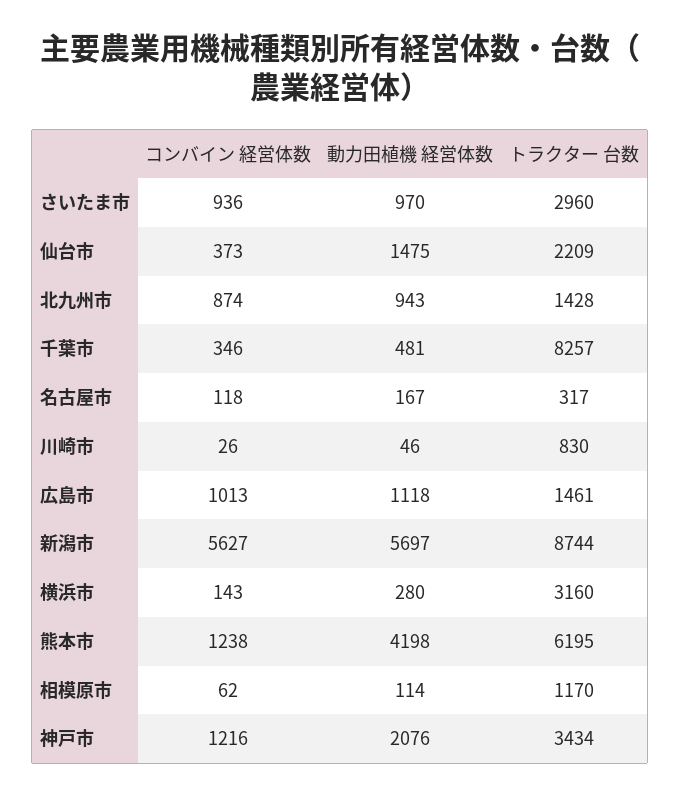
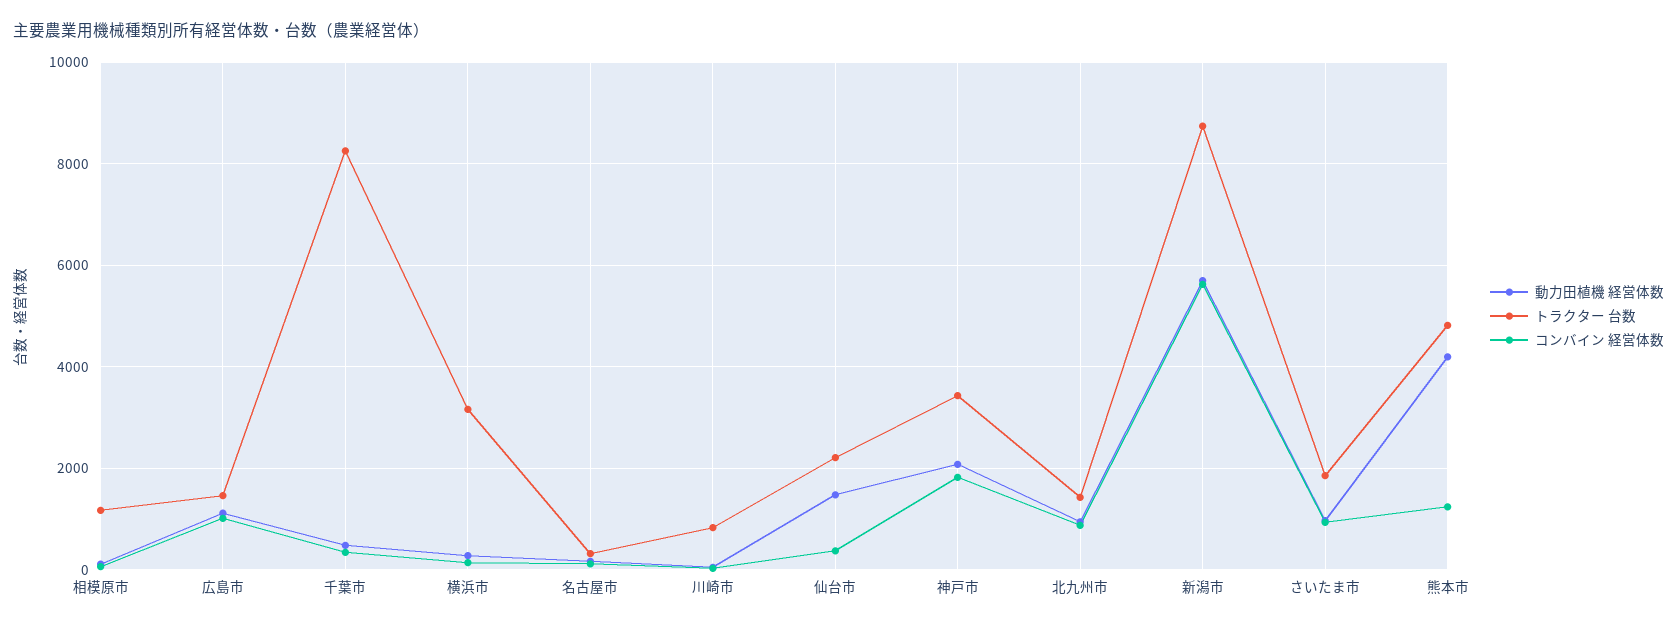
  {
    "コンバイン 経営体数": {
      "さいたま市": 936,
      "仙台市": 373,
      "北九州市": 874,
      "千葉市": 346,
      "名古屋市": 118,
      "川崎市": 26,
      "広島市": 1013,
      "新潟市": 5627,
      "横浜市": 143,
      "熊本市": 1238,
      "相模原市": 62,
-     "神戸市": 1216
+     "神戸市": 1800
    },
    "動力田植機 経営体数": {
      "さいたま市": 970,
      "仙台市": 1475,
      "北九州市": 943,
      "千葉市": 481,
      "名古屋市": 167,
      "川崎市": 46,
      "広島市": 1118,
      "新潟市": 5697,
      "横浜市": 280,
      "熊本市": 4198,
      "相模原市": 114,
      "神戸市": 2076
    },
    "トラクター 台数": {
-     "さいたま市": 2960,
+     "さいたま市": 1800,
      "仙台市": 2209,
      "北九州市": 1428,
      "千葉市": 8257,
      "名古屋市": 317,
      "川崎市": 830,
      "広島市": 1461,
      "新潟市": 8744,
      "横浜市": 3160,
-     "熊本市": 6195,
+     "熊本市": 4800,
      "相模原市": 1170,
      "神戸市": 3434
    }
  }

